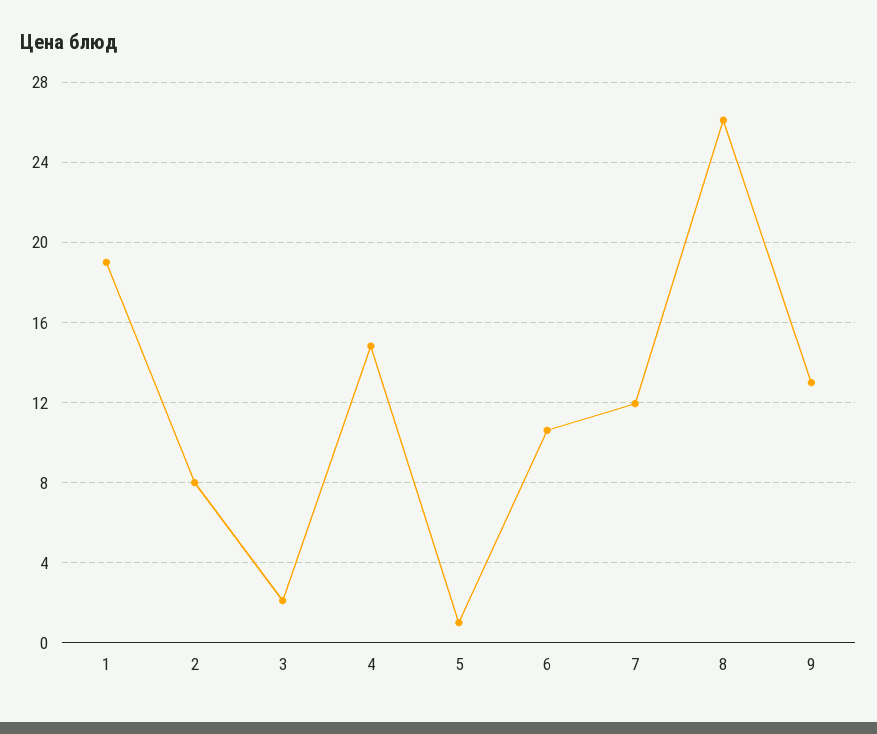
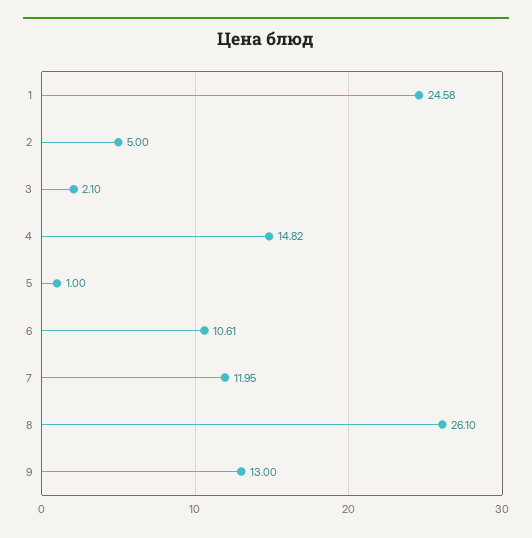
  {
-   "1": 19,
+   "1": 24.58,
-   "2": 8,
+   "2": 5,
    "3": 2.1,
    "4": 14.82,
    "5": 1,
    "6": 10.61,
    "7": 11.95,
    "8": 26.1,
    "9": 13
  }

